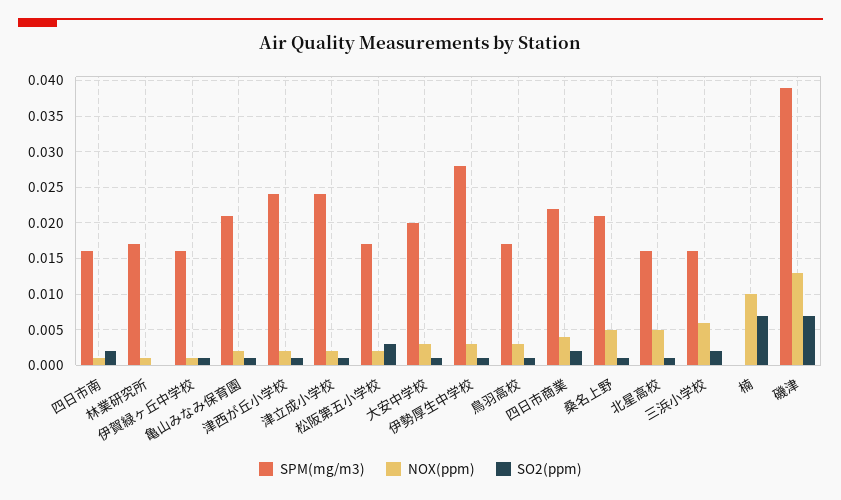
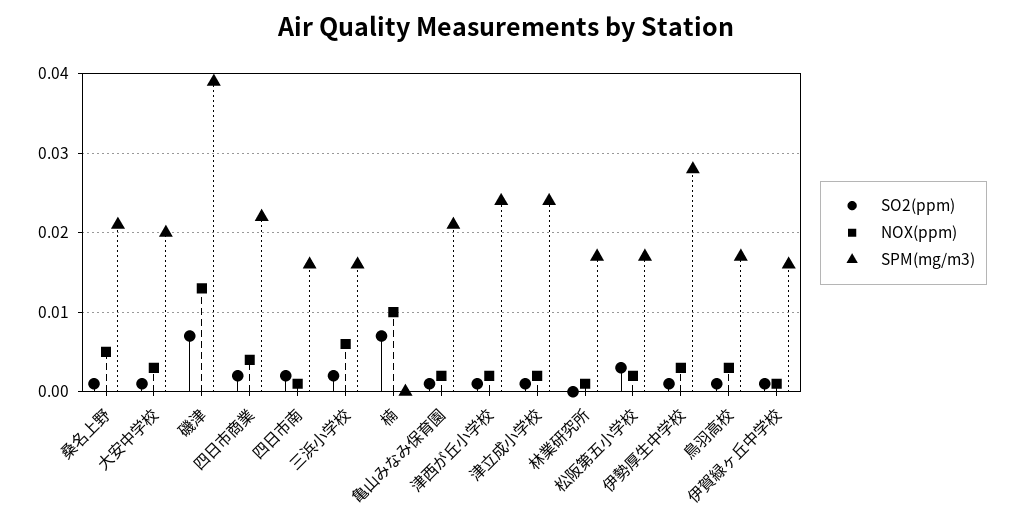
  {
    "SPM(mg/m3)": {
      "四日市南": 0.016,
      "林業研究所": 0.017,
      "伊賀緑ヶ丘中学校": 0.016,
      "亀山みなみ保育園": 0.021,
      "津西が丘小学校": 0.024,
      "津立成小学校": 0.024,
      "松阪第五小学校": 0.017,
      "大安中学校": 0.02,
      "伊勢厚生中学校": 0.028,
      "鳥羽高校": 0.017,
      "四日市商業": 0.022,
      "桑名上野": 0.021,
-     "北星高校": 0.016,
      "三浜小学校": 0.016,
      "楠": 0,
      "磯津": 0.039
    },
    "NOX(ppm)": {
      "四日市南": 0.001,
      "林業研究所": 0.001,
      "伊賀緑ヶ丘中学校": 0.001,
      "亀山みなみ保育園": 0.002,
      "津西が丘小学校": 0.002,
      "津立成小学校": 0.002,
      "松阪第五小学校": 0.002,
      "大安中学校": 0.003,
      "伊勢厚生中学校": 0.003,
      "鳥羽高校": 0.003,
      "四日市商業": 0.004,
      "桑名上野": 0.005,
-     "北星高校": 0.005,
      "三浜小学校": 0.006,
      "楠": 0.01,
      "磯津": 0.013
    },
    "SO2(ppm)": {
      "四日市南": 0.002,
      "林業研究所": 0,
      "伊賀緑ヶ丘中学校": 0.001,
      "亀山みなみ保育園": 0.001,
      "津西が丘小学校": 0.001,
      "津立成小学校": 0.001,
      "松阪第五小学校": 0.003,
      "大安中学校": 0.001,
      "伊勢厚生中学校": 0.001,
      "鳥羽高校": 0.001,
      "四日市商業": 0.002,
      "桑名上野": 0.001,
-     "北星高校": 0.001,
      "三浜小学校": 0.002,
      "楠": 0.007,
      "磯津": 0.007
    }
  }

